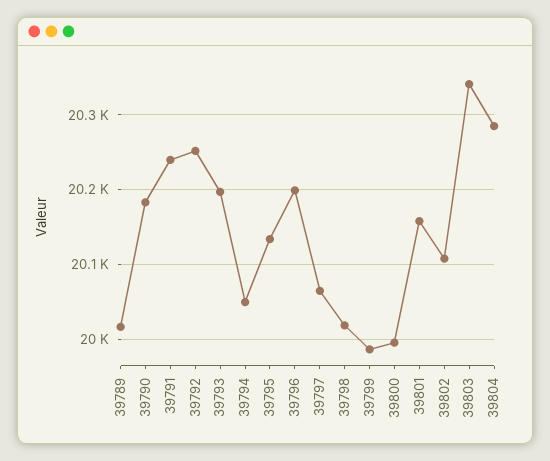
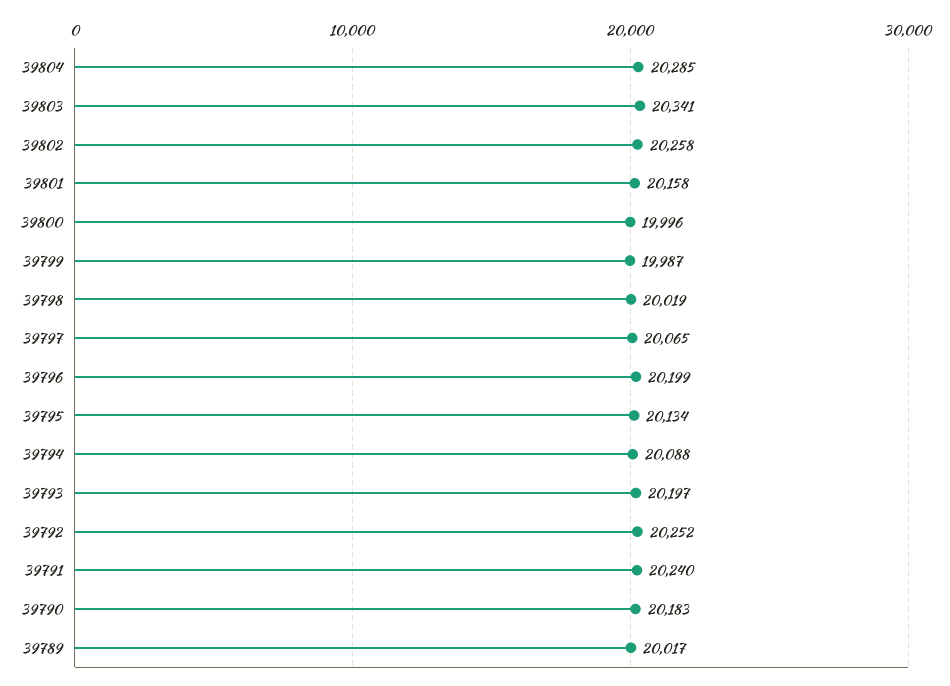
  {
    "39789": 20017,
    "39790": 20183,
    "39791": 20240,
    "39792": 20252,
    "39793": 20197,
-   "39794": 20050,
+   "39794": 20088,
    "39795": 20134,
    "39796": 20199,
    "39797": 20065,
    "39798": 20019,
    "39799": 19987,
    "39800": 19996,
    "39801": 20158,
-   "39802": 20110,
+   "39802": 20258,
    "39803": 20341,
    "39804": 20285
  }

